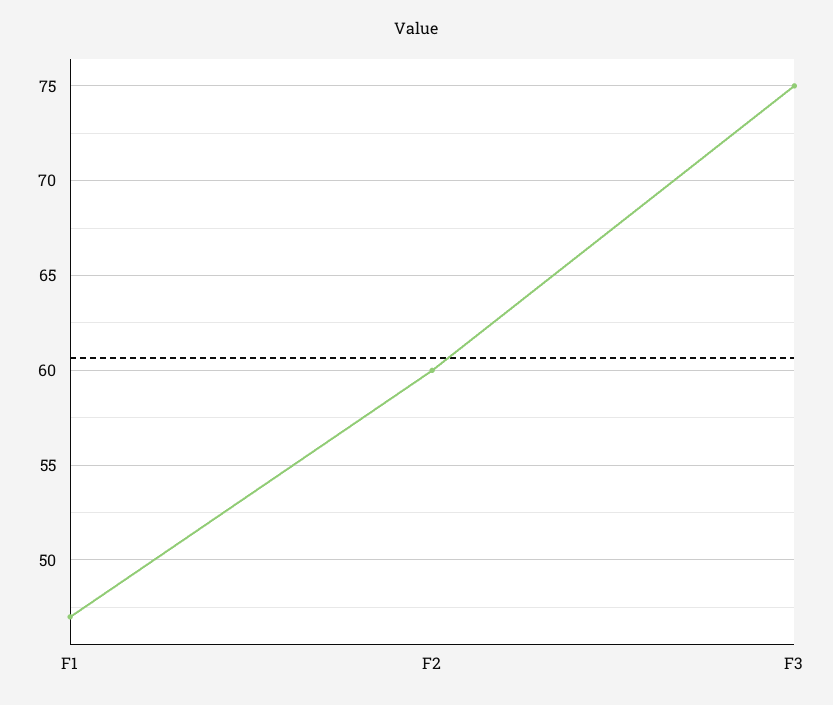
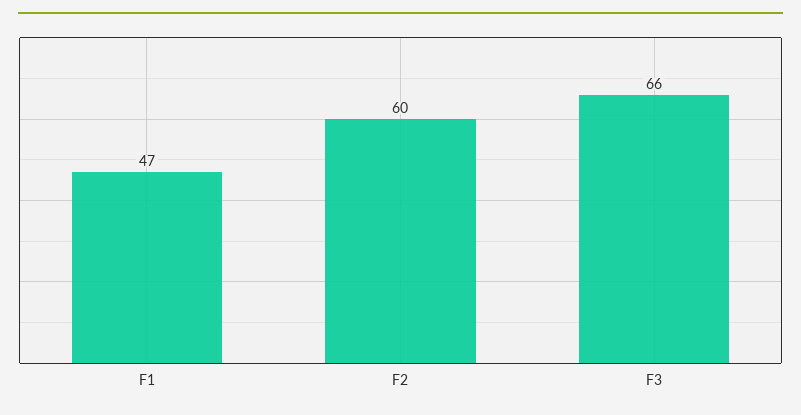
  {
    "F1": 47,
    "F2": 60,
-   "F3": 75
+   "F3": 66
  }

